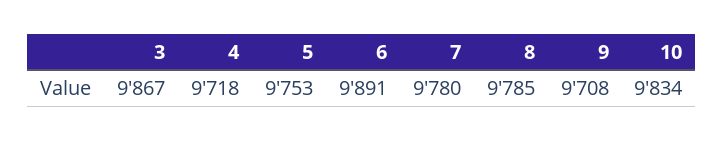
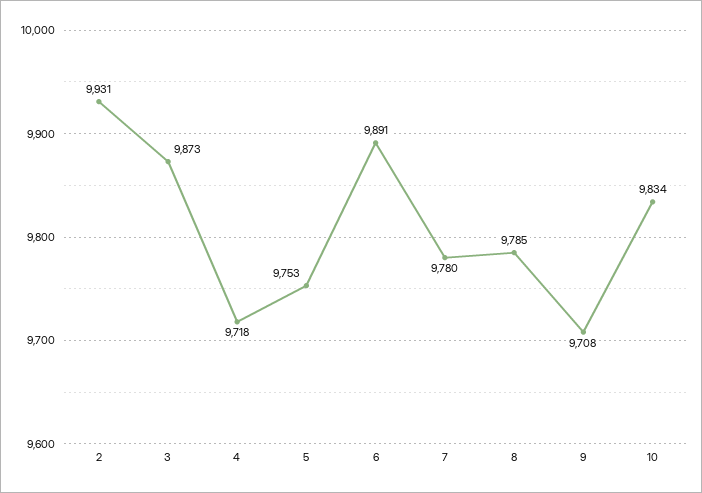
  {
-   "3": 9867,
+   "3": 9873,
    "4": 9718,
    "5": 9753,
    "6": 9891,
    "7": 9780,
    "8": 9785,
    "9": 9708,
-   "10": 9834
+   "10": 9834,
+   "2": 9931
  }

